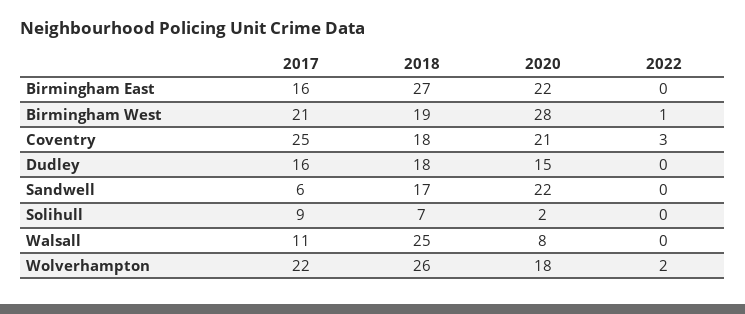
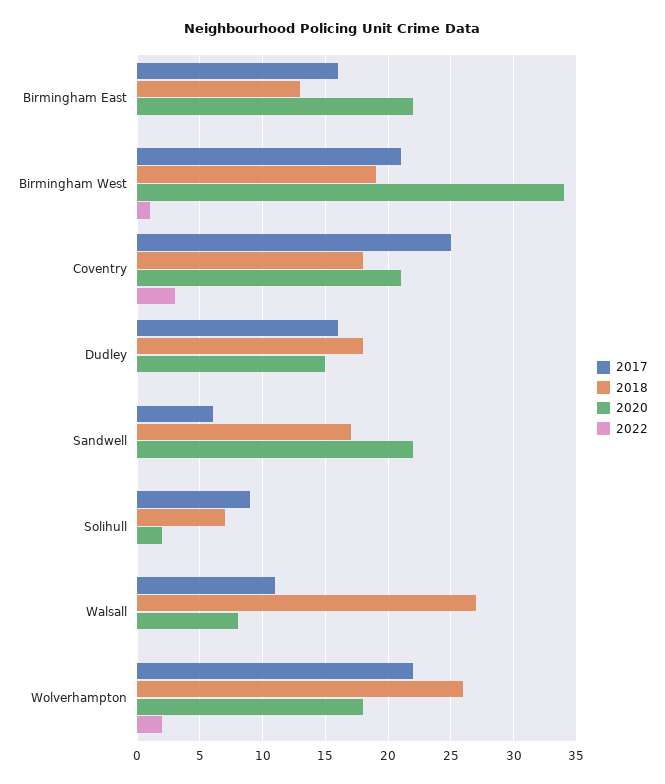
  {
    "2017": {
      "Birmingham East": 16,
      "Birmingham West": 21,
      "Coventry": 25,
      "Dudley": 16,
      "Sandwell": 6,
      "Solihull": 9,
      "Walsall": 11,
      "Wolverhampton": 22
    },
    "2018": {
-     "Birmingham East": 27,
+     "Birmingham East": 13,
      "Birmingham West": 19,
      "Coventry": 18,
      "Dudley": 18,
      "Sandwell": 17,
      "Solihull": 7,
-     "Walsall": 25,
+     "Walsall": 27,
      "Wolverhampton": 26
    },
    "2020": {
      "Birmingham East": 22,
-     "Birmingham West": 28,
+     "Birmingham West": 34,
      "Coventry": 21,
      "Dudley": 15,
      "Sandwell": 22,
      "Solihull": 2,
      "Walsall": 8,
      "Wolverhampton": 18
    },
    "2022": {
      "Birmingham East": 0,
      "Birmingham West": 1,
      "Coventry": 3,
      "Dudley": 0,
      "Sandwell": 0,
      "Solihull": 0,
      "Walsall": 0,
      "Wolverhampton": 2
    }
  }

